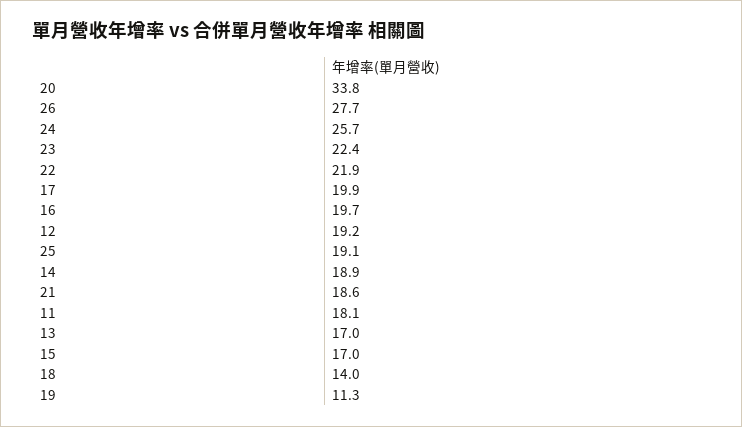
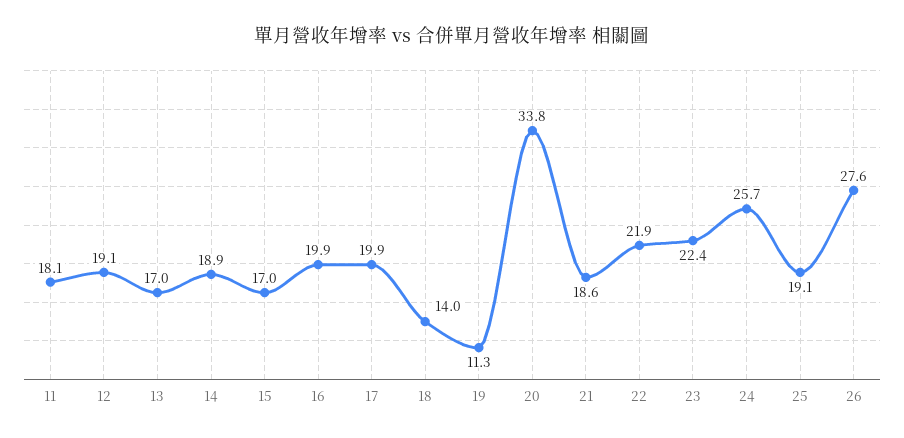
  {
    "20": 33.8,
-   "26": 27.7,
+   "26": 27.6,
    "24": 25.7,
    "23": 22.4,
    "22": 21.9,
    "17": 19.9,
-   "16": 19.7,
+   "16": 19.9,
-   "12": 19.2,
+   "12": 19.1,
    "25": 19.1,
    "14": 18.9,
    "21": 18.6,
    "11": 18.1,
    "13": 17,
    "15": 17,
    "18": 14,
    "19": 11.3
  }

